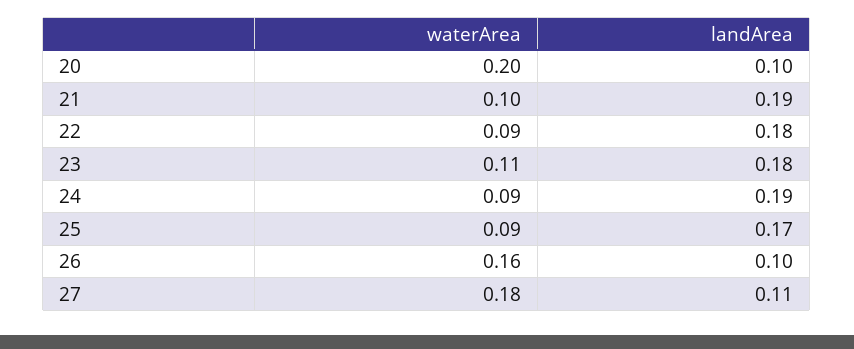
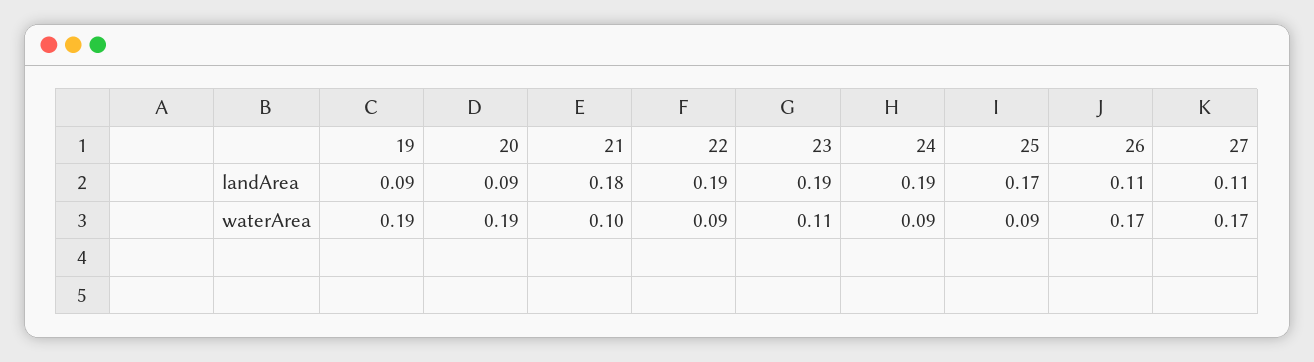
  {
    "waterArea": {
-     "20": 0.2,
+     "20": 0.19,
      "21": 0.1,
      "22": 0.09,
      "23": 0.11,
      "24": 0.09,
      "25": 0.09,
-     "26": 0.16,
+     "26": 0.17,
-     "27": 0.18
+     "27": 0.17,
+     "19": 0.19
    },
    "landArea": {
-     "20": 0.1,
+     "20": 0.09,
-     "21": 0.19,
+     "21": 0.18,
-     "22": 0.18,
+     "22": 0.19,
-     "23": 0.18,
+     "23": 0.19,
      "24": 0.19,
      "25": 0.17,
-     "26": 0.1,
+     "26": 0.11,
-     "27": 0.11
+     "27": 0.11,
+     "19": 0.09
    }
  }

